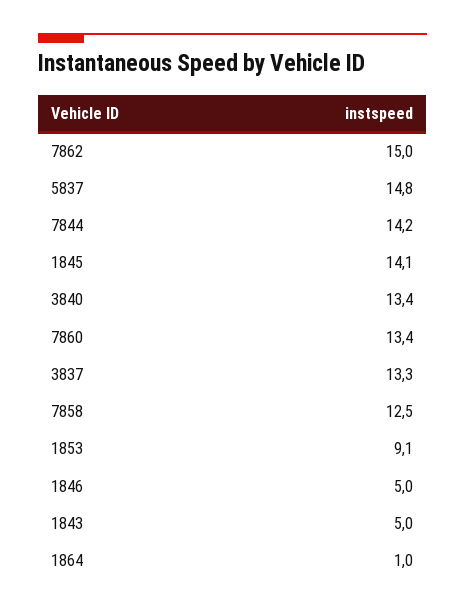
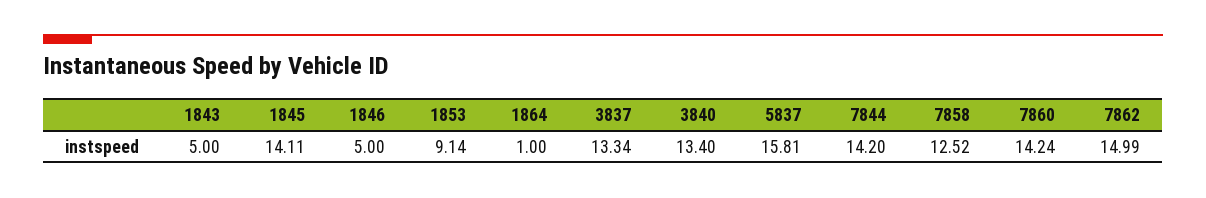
  {
    "7862": 14.99,
-   "5837": 14.8,
+   "5837": 15.81,
    "7844": 14.2,
    "1845": 14.11,
    "3840": 13.4,
-   "7860": 13.4,
+   "7860": 14.24,
    "3837": 13.34,
    "7858": 12.52,
    "1853": 9.14,
    "1846": 5,
    "1843": 5,
    "1864": 1
  }

